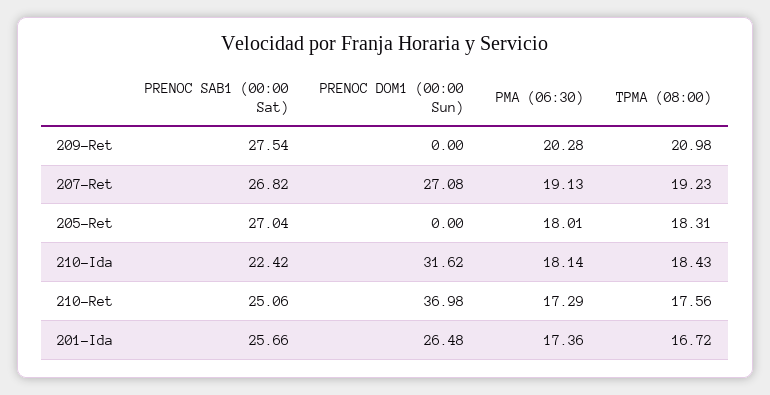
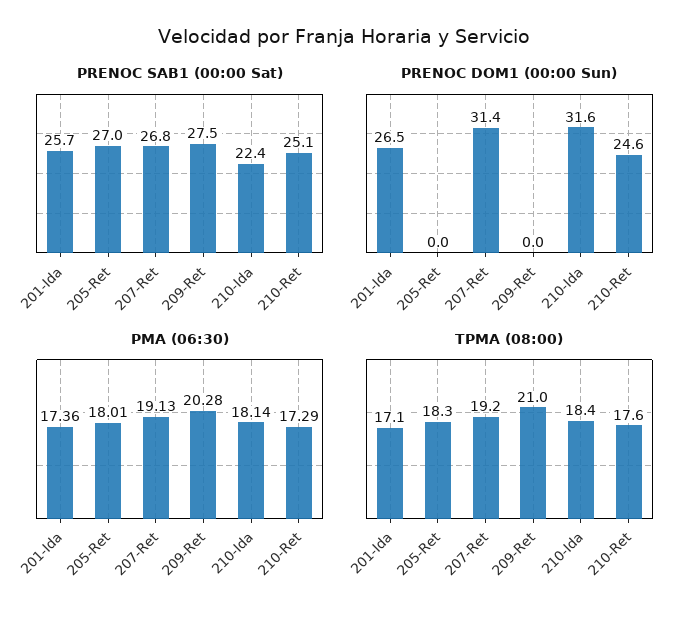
  {
    "PRENOC SAB1 (00:00 Sat)": {
      "209-Ret": 27.54,
      "207-Ret": 26.82,
      "205-Ret": 27.04,
      "210-Ida": 22.42,
      "210-Ret": 25.06,
      "201-Ida": 25.66
    },
    "PRENOC DOM1 (00:00 Sun)": {
      "209-Ret": 0,
-     "207-Ret": 27.08,
+     "207-Ret": 31.4,
      "205-Ret": 0,
      "210-Ida": 31.62,
-     "210-Ret": 36.98,
+     "210-Ret": 24.6,
      "201-Ida": 26.48
    },
    "PMA (06:30)": {
      "209-Ret": 20.28,
      "207-Ret": 19.13,
      "205-Ret": 18.01,
      "210-Ida": 18.14,
      "210-Ret": 17.29,
      "201-Ida": 17.36
    },
    "TPMA (08:00)": {
      "209-Ret": 20.98,
      "207-Ret": 19.23,
      "205-Ret": 18.31,
      "210-Ida": 18.43,
      "210-Ret": 17.56,
-     "201-Ida": 16.72
+     "201-Ida": 17.1
    }
  }

